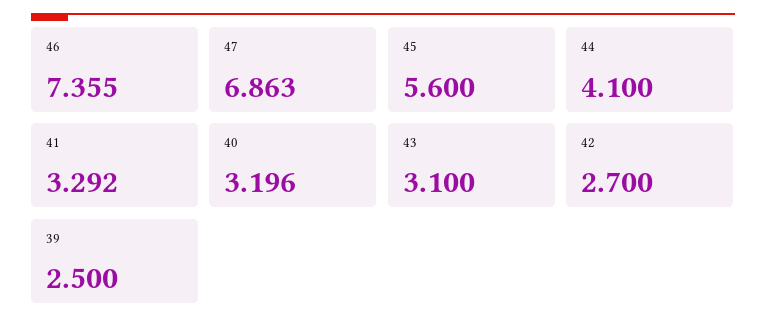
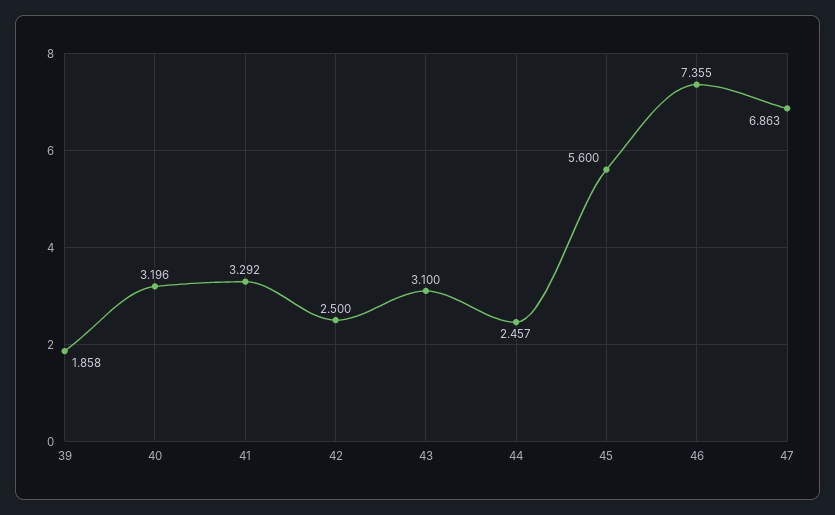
  {
    "46": 7.355,
    "47": 6.863,
    "45": 5.6,
-   "44": 4.1,
+   "44": 2.457,
    "41": 3.292,
    "40": 3.196,
    "43": 3.1,
-   "42": 2.7,
+   "42": 2.5,
-   "39": 2.5
+   "39": 1.858
  }

